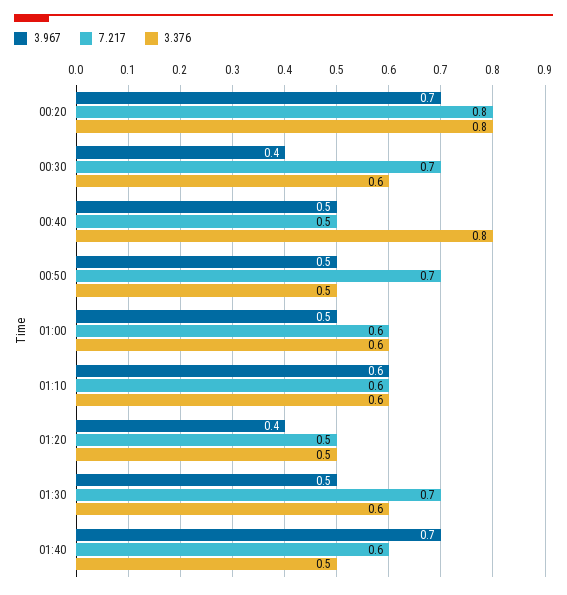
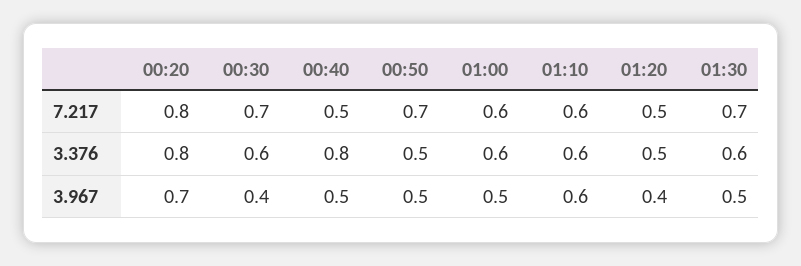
  {
    "3.967": {
      "00:20": 0.7,
      "00:30": 0.4,
      "00:40": 0.5,
      "00:50": 0.5,
      "01:00": 0.5,
      "01:10": 0.6,
      "01:20": 0.4,
-     "01:30": 0.5,
+     "01:30": 0.5
-     "01:40": 0.7
    },
    "7.217": {
      "00:20": 0.8,
      "00:30": 0.7,
      "00:40": 0.5,
      "00:50": 0.7,
      "01:00": 0.6,
      "01:10": 0.6,
      "01:20": 0.5,
-     "01:30": 0.7,
+     "01:30": 0.7
-     "01:40": 0.6
    },
    "3.376": {
      "00:20": 0.8,
      "00:30": 0.6,
      "00:40": 0.8,
      "00:50": 0.5,
      "01:00": 0.6,
      "01:10": 0.6,
      "01:20": 0.5,
-     "01:30": 0.6,
+     "01:30": 0.6
-     "01:40": 0.5
    }
  }

